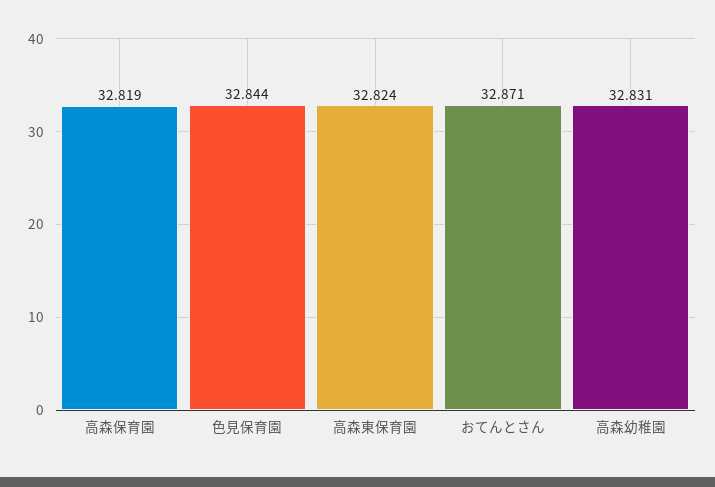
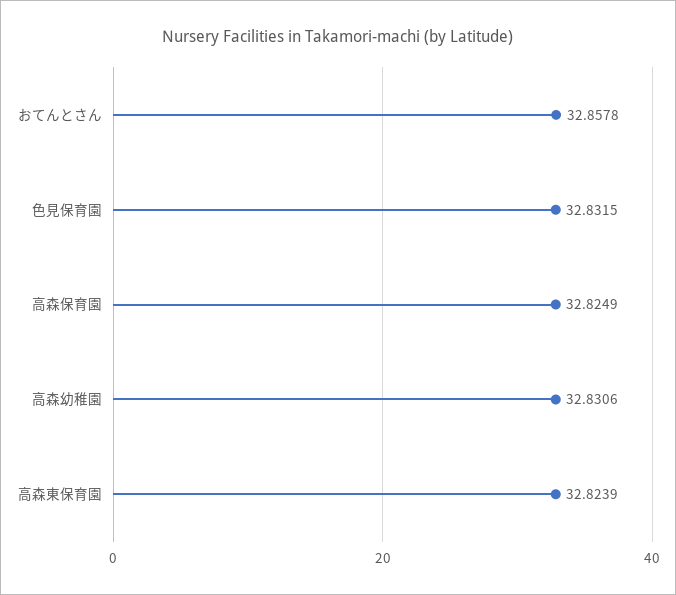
  {
-   "高森保育園": 32.819,
+   "高森保育園": 32.8249,
-   "色見保育園": 32.844,
+   "色見保育園": 32.8315,
    "高森東保育園": 32.8239,
-   "おてんとさん": 32.871,
+   "おてんとさん": 32.8578,
    "高森幼稚園": 32.8306
  }

